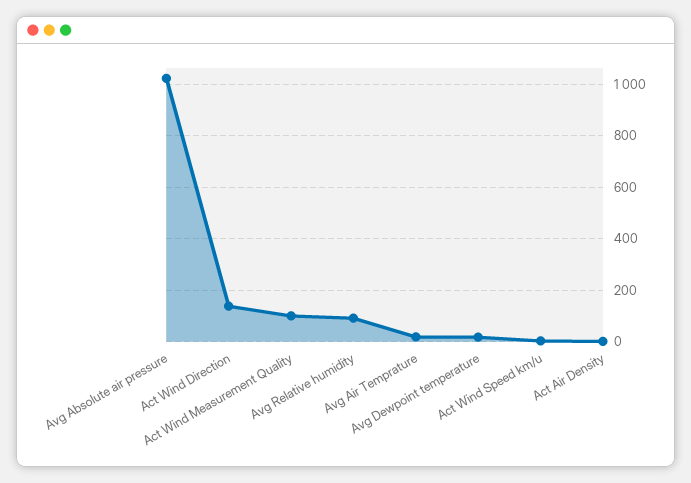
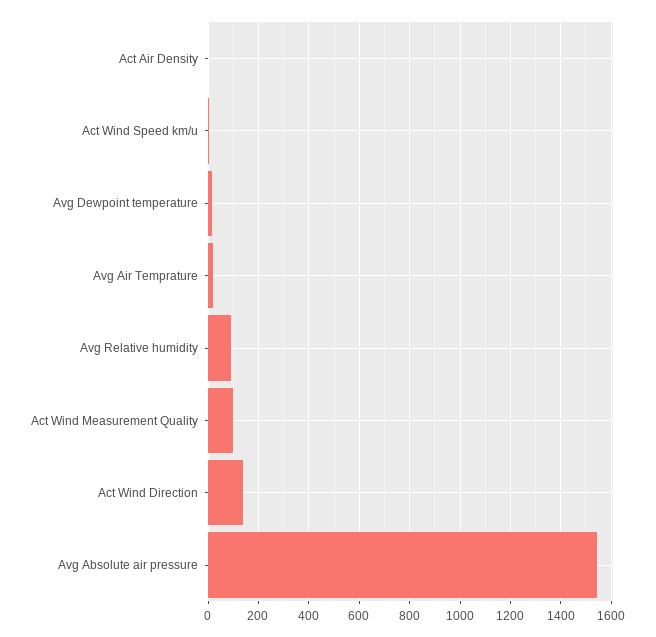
  {
-   "Avg Absolute air pressure": 1025,
+   "Avg Absolute air pressure": 1550,
    "Act Wind Direction": 150,
    "Act Wind Measurement Quality": 100,
    "Avg Relative humidity": 100,
    "Avg Air Temprature": 25,
    "Avg Dewpoint temperature": 25,
    "Act Wind Speed km/u": 0,
    "Act Air Density": 0
  }

